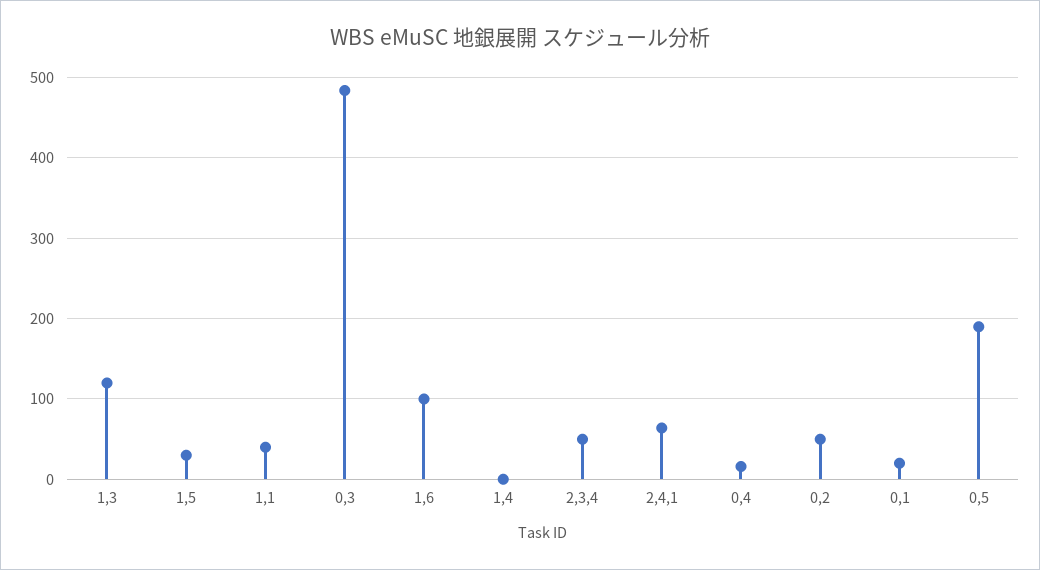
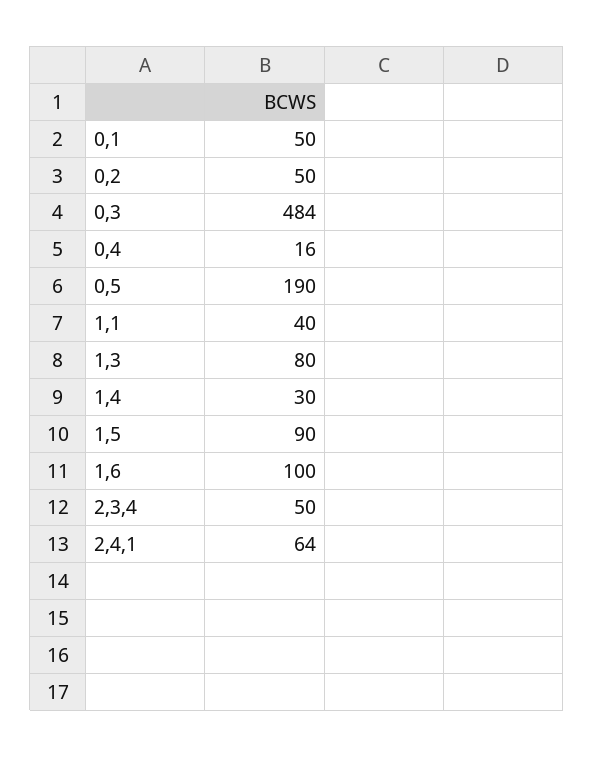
  {
-   "1,3": 120,
+   "1,3": 80,
-   "1,5": 30,
+   "1,5": 90,
    "1,1": 40,
    "0,3": 484,
    "1,6": 100,
-   "1,4": 0,
+   "1,4": 30,
    "2,3,4": 50,
    "2,4,1": 64,
    "0,4": 16,
    "0,2": 50,
-   "0,1": 20,
+   "0,1": 50,
    "0,5": 190
  }

